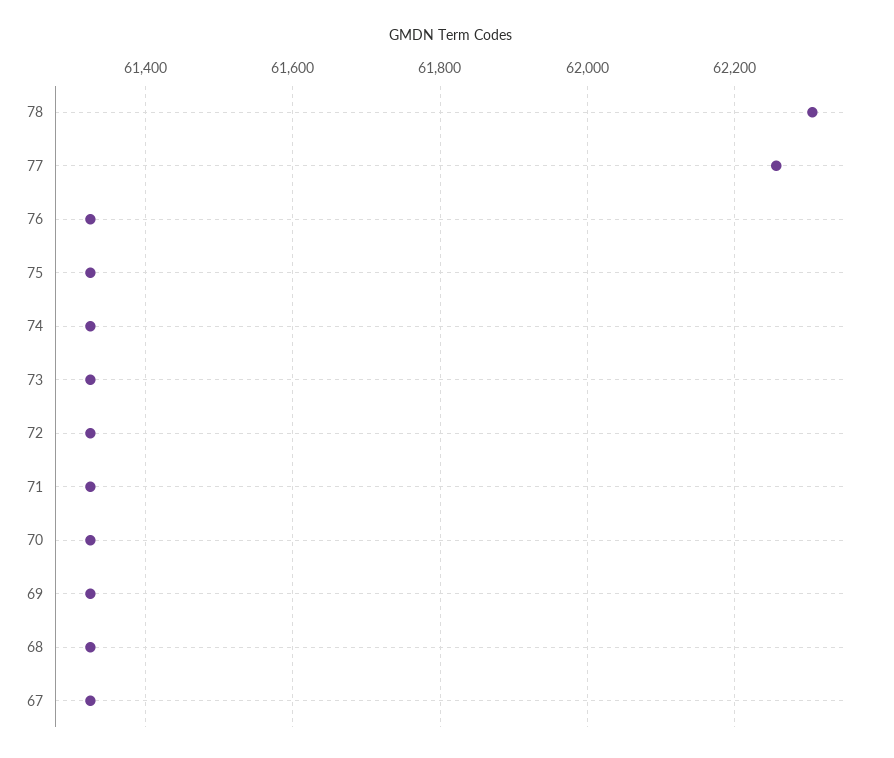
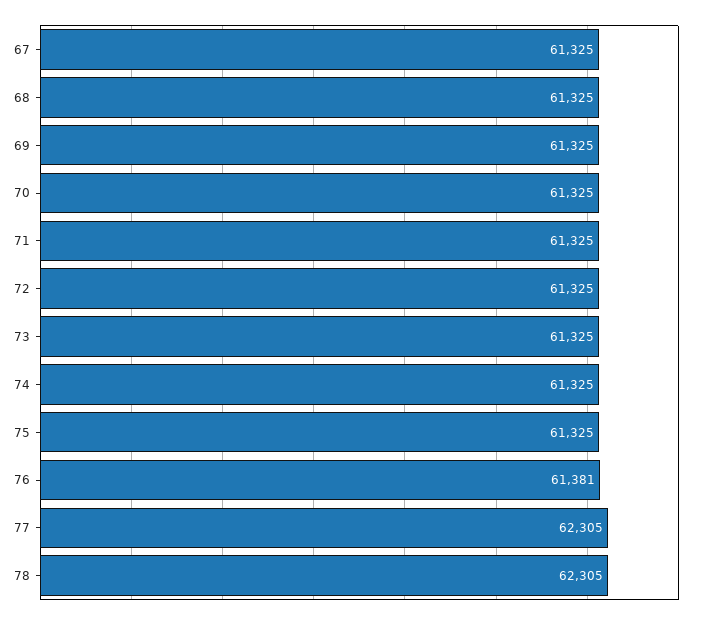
  {
    "78": 62305,
-   "77": 62260,
+   "77": 62305,
-   "76": 61320,
+   "76": 61381,
    "75": 61325,
    "74": 61325,
    "73": 61325,
    "72": 61325,
    "71": 61325,
    "70": 61325,
    "69": 61325,
    "68": 61325,
    "67": 61325
  }

